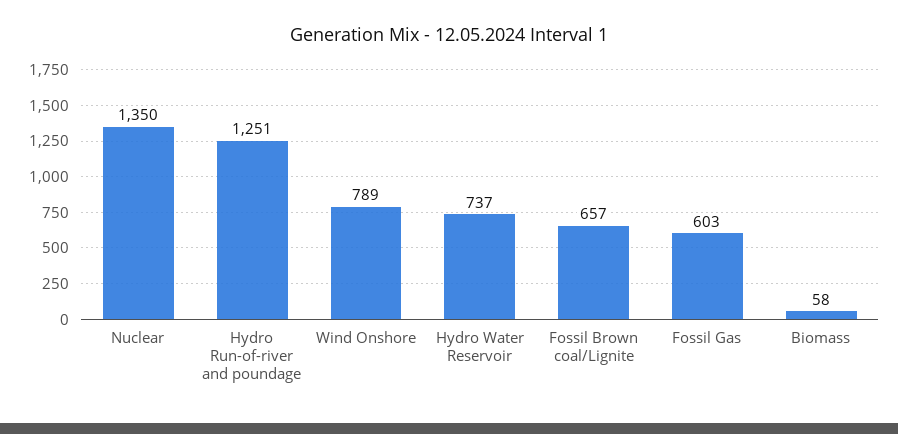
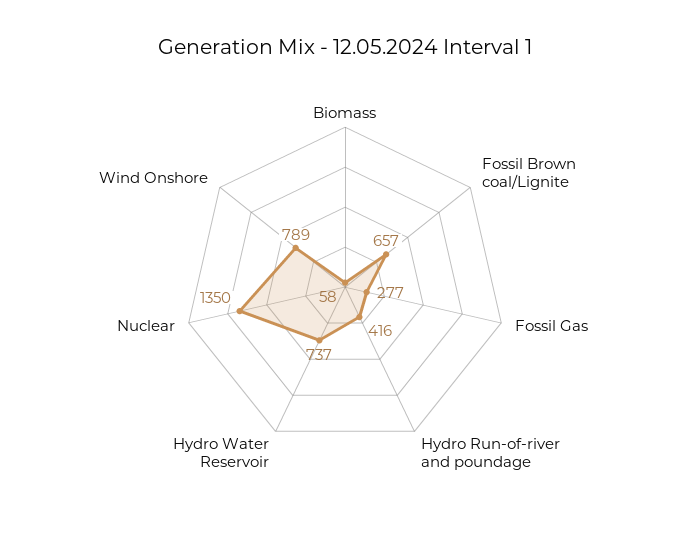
  {
    "Nuclear": 1350,
-   "Hydro Run-of-river and poundage": 1251,
+   "Hydro Run-of-river and poundage": 416,
    "Wind Onshore": 789,
    "Hydro Water Reservoir": 737,
    "Fossil Brown coal/Lignite": 657,
-   "Fossil Gas": 603,
+   "Fossil Gas": 277,
    "Biomass": 58
  }

